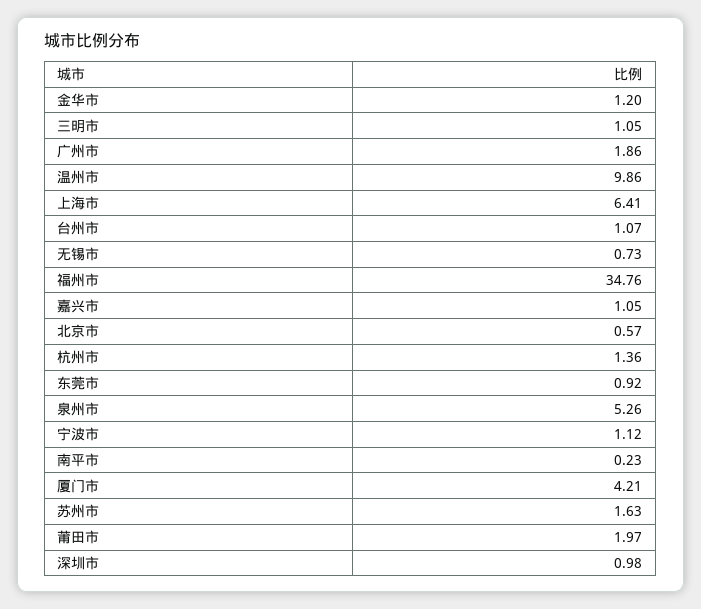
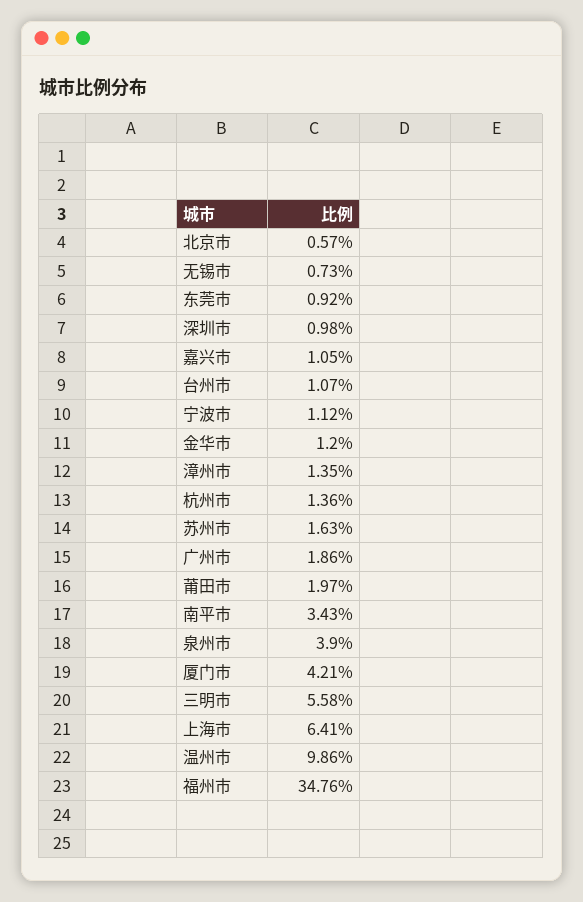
  {
    "金华市": 1.2,
-   "三明市": 1.05,
+   "三明市": 5.58,
    "广州市": 1.86,
    "温州市": 9.86,
    "上海市": 6.41,
    "台州市": 1.07,
    "无锡市": 0.73,
    "福州市": 34.76,
    "嘉兴市": 1.05,
    "北京市": 0.57,
    "杭州市": 1.36,
    "东莞市": 0.92,
-   "泉州市": 5.26,
+   "泉州市": 3.9,
    "宁波市": 1.12,
-   "南平市": 0.23,
+   "南平市": 3.43,
    "厦门市": 4.21,
    "苏州市": 1.63,
    "莆田市": 1.97,
-   "深圳市": 0.98
+   "深圳市": 0.98,
+   "漳州市": 1.35
  }

